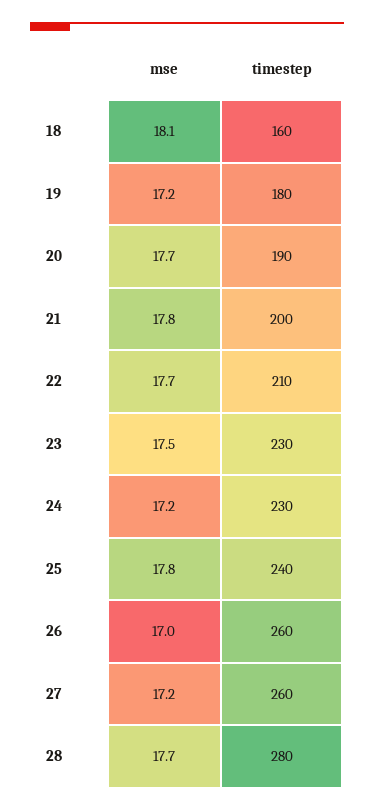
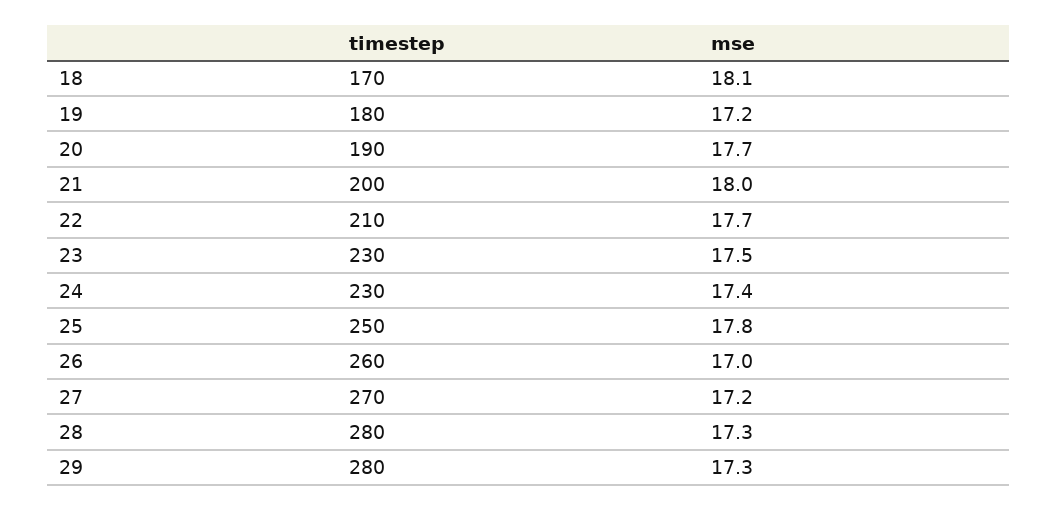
  {
    "mse": {
      "18": 18.1,
      "19": 17.2,
      "20": 17.7,
-     "21": 17.8,
+     "21": 18,
      "22": 17.7,
      "23": 17.5,
-     "24": 17.2,
+     "24": 17.4,
      "25": 17.8,
      "26": 17,
      "27": 17.2,
-     "28": 17.7
+     "28": 17.3,
+     "29": 17.3
    },
    "timestep": {
-     "18": 160,
+     "18": 170,
      "19": 180,
      "20": 190,
      "21": 200,
      "22": 210,
      "23": 230,
      "24": 230,
-     "25": 240,
+     "25": 250,
      "26": 260,
-     "27": 260,
+     "27": 270,
-     "28": 280
+     "28": 280,
+     "29": 280
    }
  }

